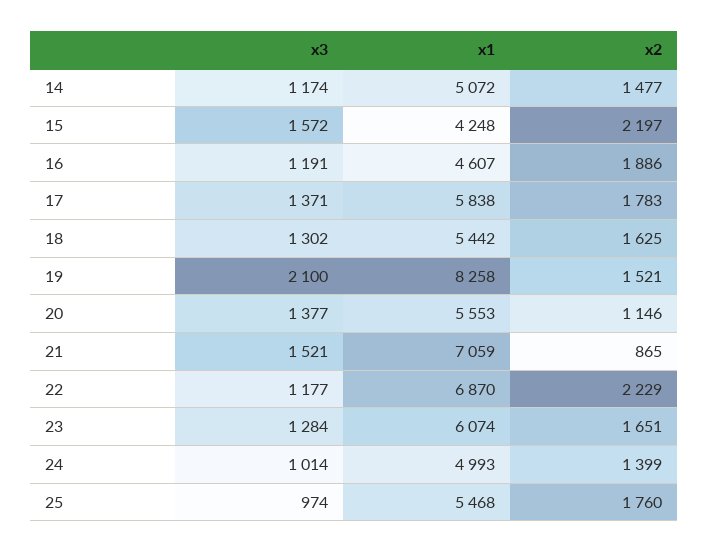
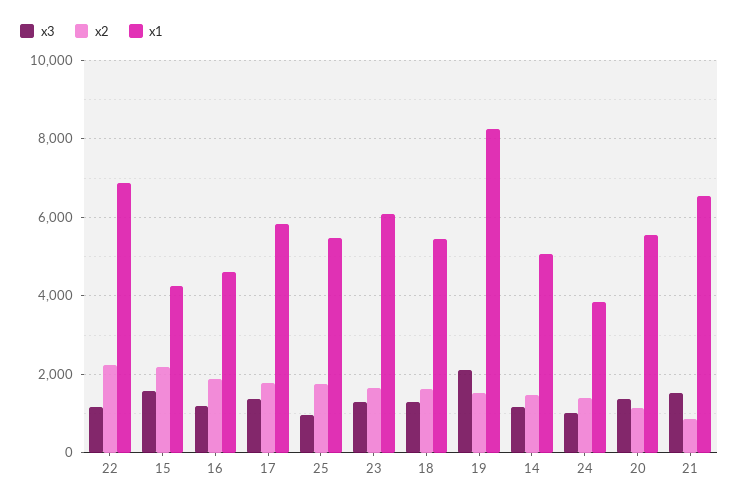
  {
    "x3": {
      "14": 1174,
      "15": 1572,
      "16": 1191,
      "17": 1371,
      "18": 1302,
      "19": 2100,
      "20": 1377,
      "21": 1521,
      "22": 1177,
      "23": 1284,
      "24": 1014,
      "25": 974
    },
    "x1": {
      "14": 5072,
      "15": 4248,
      "16": 4607,
      "17": 5838,
      "18": 5442,
      "19": 8258,
      "20": 5553,
-     "21": 7059,
+     "21": 6600,
      "22": 6870,
      "23": 6074,
-     "24": 4993,
+     "24": 3800,
      "25": 5468
    },
    "x2": {
      "14": 1477,
      "15": 2197,
      "16": 1886,
      "17": 1783,
      "18": 1625,
      "19": 1521,
      "20": 1146,
      "21": 865,
      "22": 2229,
      "23": 1651,
      "24": 1399,
      "25": 1760
    }
  }

